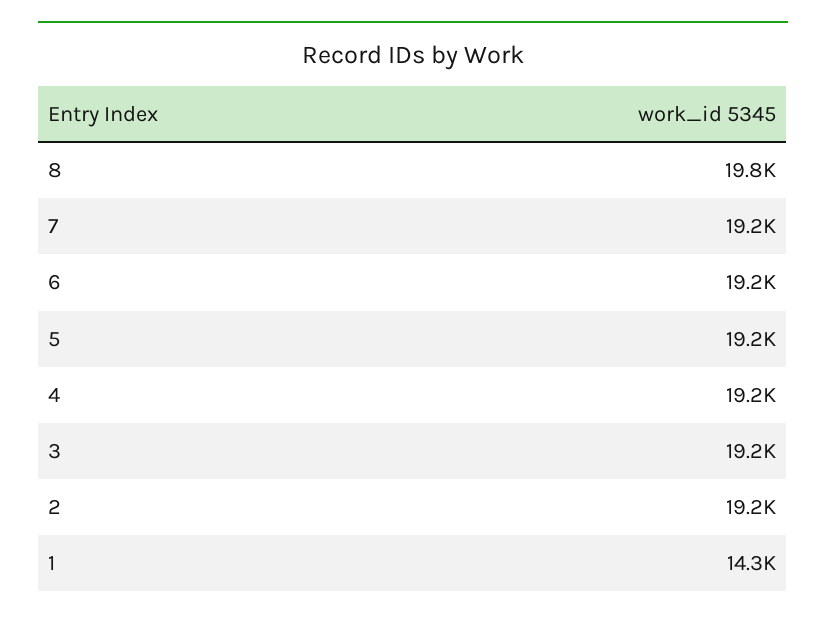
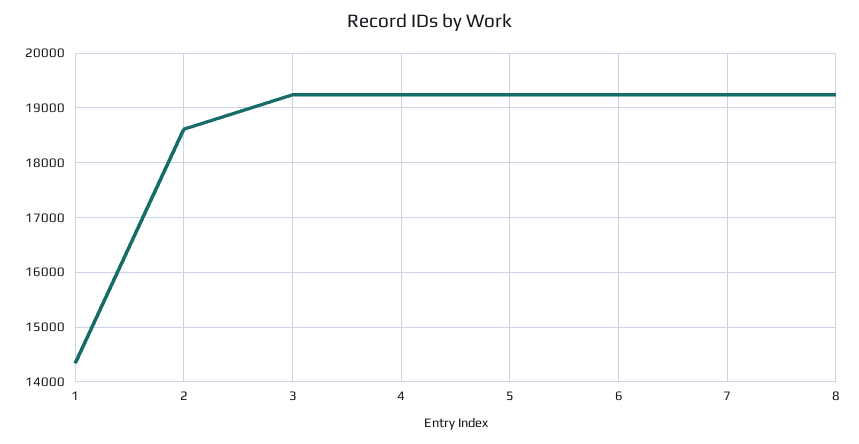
  {
-   "8": 19800,
+   "8": 19200,
    "7": 19200,
    "6": 19200,
    "5": 19200,
    "4": 19200,
    "3": 19200,
-   "2": 19200,
+   "2": 18600,
    "1": 14300
  }

